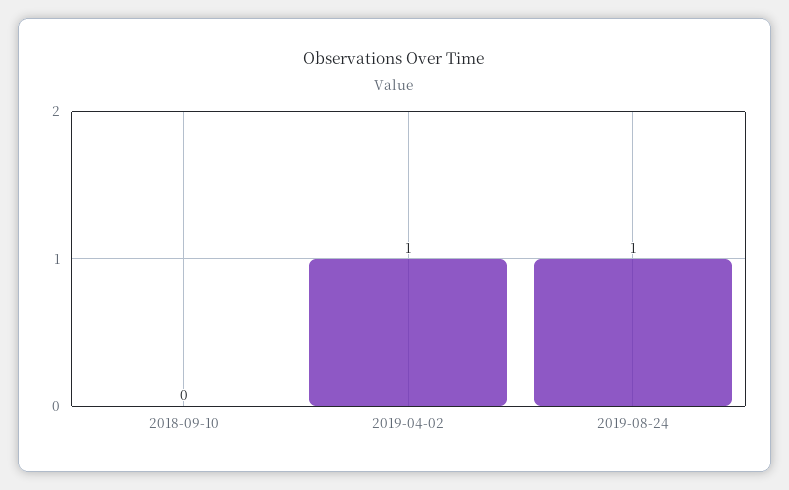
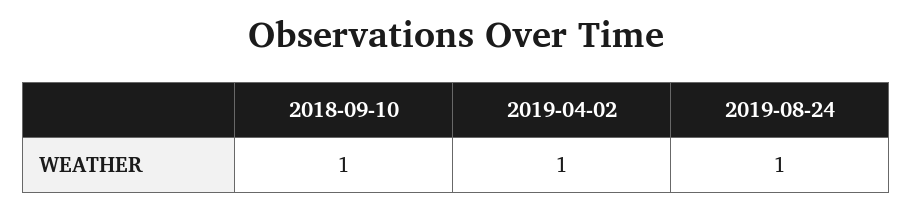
  {
-   "2018-09-10": 0,
+   "2018-09-10": 1,
    "2019-04-02": 1,
    "2019-08-24": 1
  }

